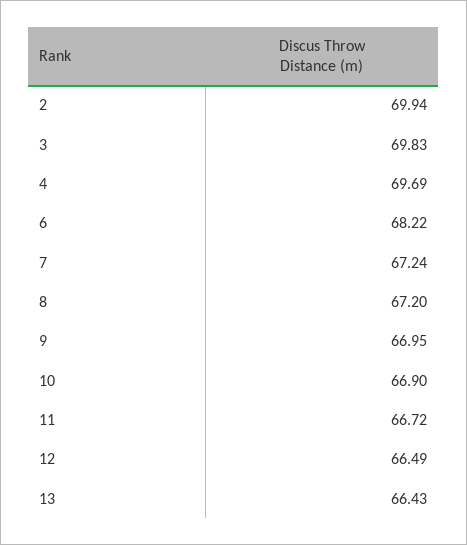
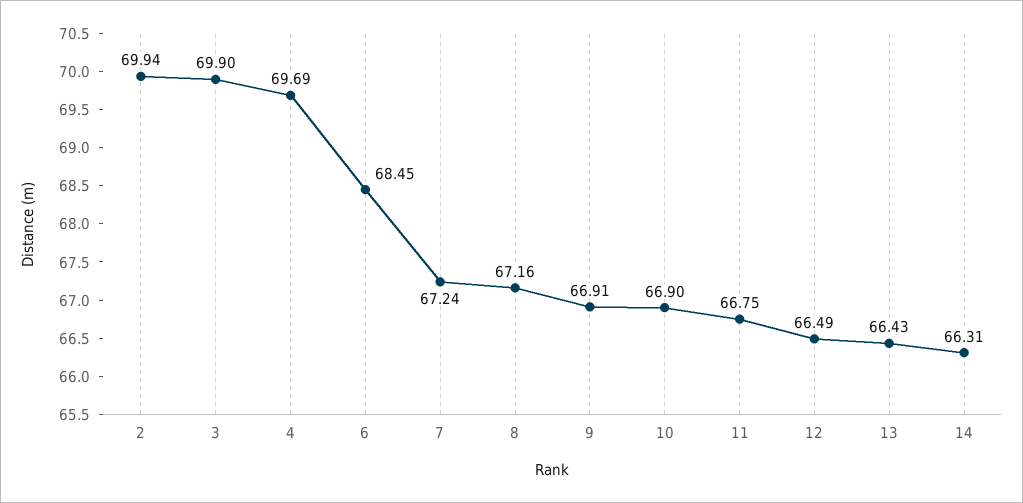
  {
    "2": 69.94,
-   "3": 69.83,
+   "3": 69.9,
    "4": 69.69,
-   "6": 68.22,
+   "6": 68.45,
    "7": 67.24,
-   "8": 67.2,
+   "8": 67.16,
-   "9": 66.95,
+   "9": 66.91,
    "10": 66.9,
-   "11": 66.72,
+   "11": 66.75,
    "12": 66.49,
-   "13": 66.43
+   "13": 66.43,
+   "14": 66.31
  }

